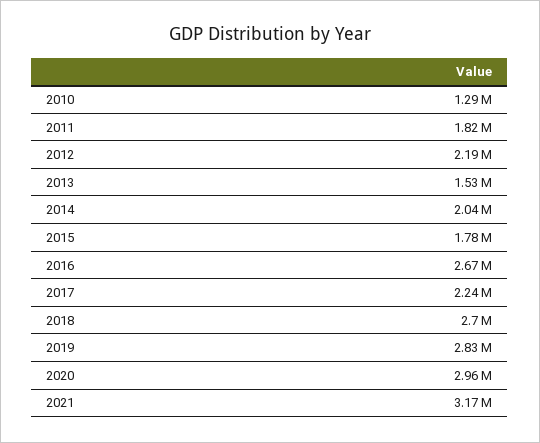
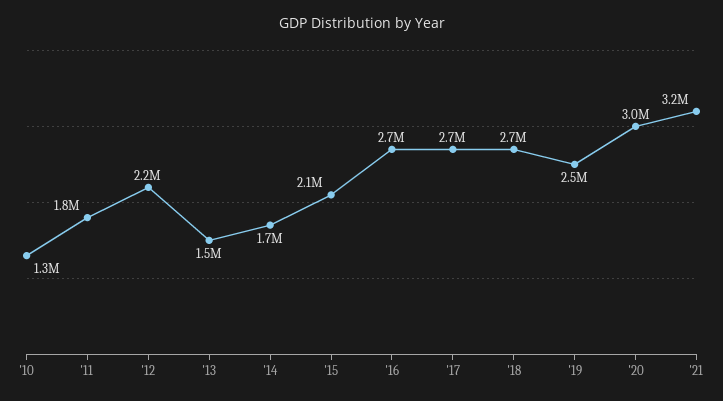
  {
    "2010": 1290000,
    "2011": 1820000,
    "2012": 2190000,
    "2013": 1530000,
-   "2014": 2040000,
+   "2014": 1700000,
-   "2015": 1780000,
+   "2015": 2100000,
    "2016": 2670000,
-   "2017": 2240000,
+   "2017": 2700000,
    "2018": 2700000,
-   "2019": 2830000,
+   "2019": 2500000,
    "2020": 2960000,
    "2021": 3170000
  }

